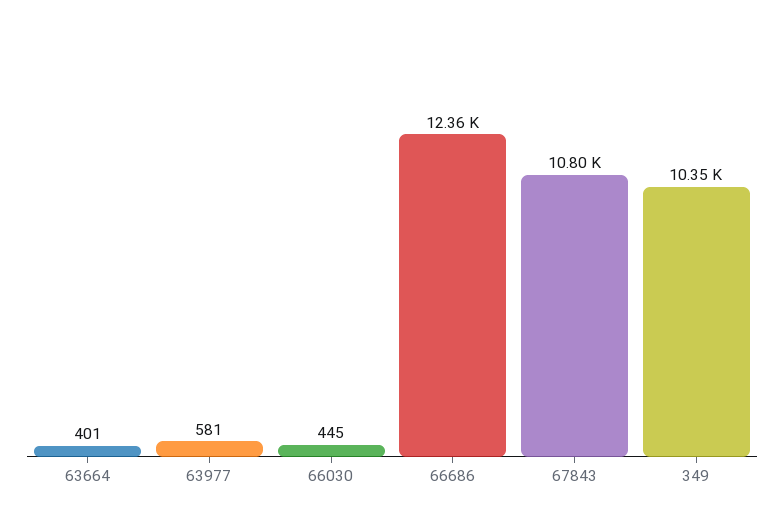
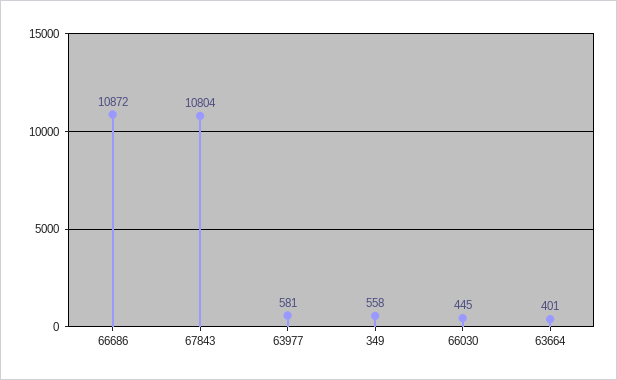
  {
    "63664": 401,
    "63977": 581,
    "66030": 445,
-   "66686": 12360,
+   "66686": 10872,
    "67843": 10804,
-   "349": 10350
+   "349": 558
  }

